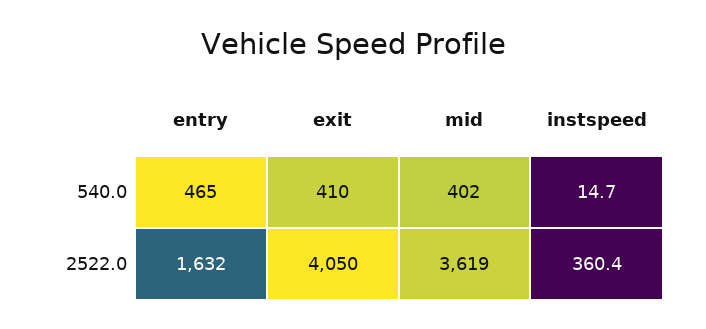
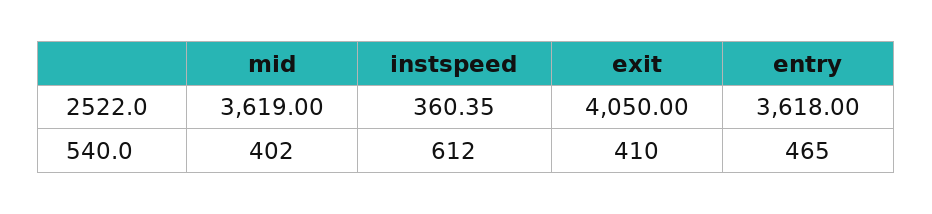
  {
    "entry": {
      "540.0": 465,
-     "2522.0": 1632
+     "2522.0": 3618
    },
    "exit": {
      "540.0": 410,
      "2522.0": 4050
    },
    "mid": {
      "540.0": 402,
      "2522.0": 3619
    },
    "instspeed": {
-     "540.0": 14.7,
+     "540.0": 612,
      "2522.0": 360.35
    }
  }

